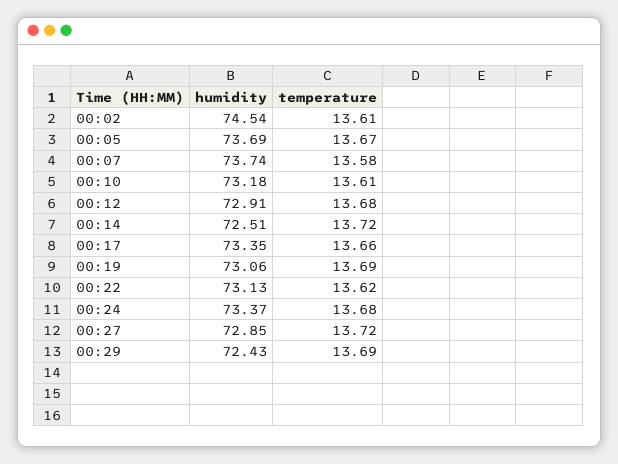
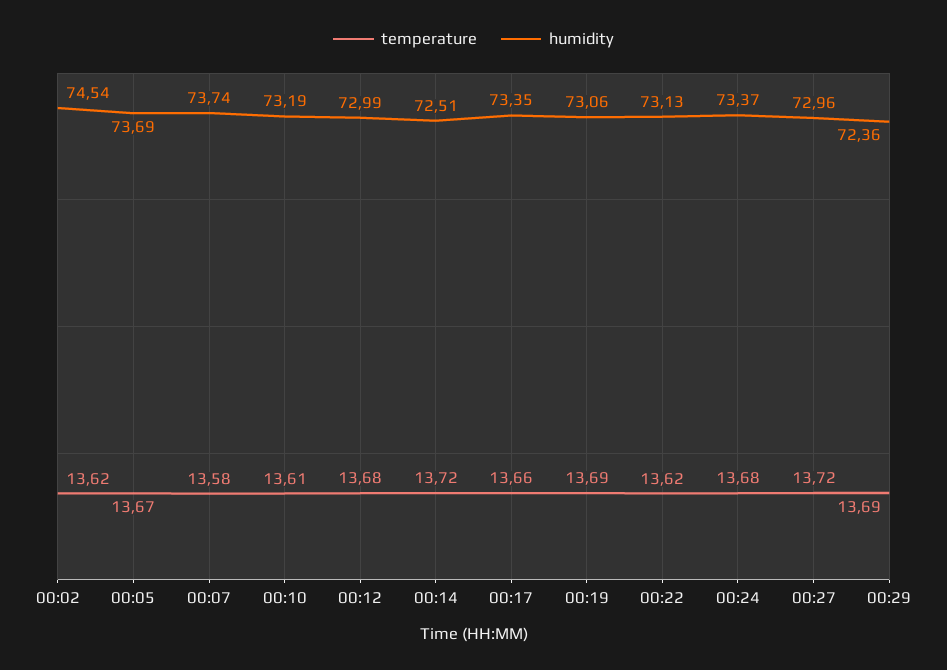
  {
    "humidity": {
      "00:02": 74.54,
      "00:05": 73.69,
      "00:07": 73.74,
-     "00:10": 73.18,
+     "00:10": 73.19,
-     "00:12": 72.91,
+     "00:12": 72.99,
      "00:14": 72.51,
      "00:17": 73.35,
      "00:19": 73.06,
      "00:22": 73.13,
      "00:24": 73.37,
-     "00:27": 72.85,
+     "00:27": 72.96,
-     "00:29": 72.43
+     "00:29": 72.36
    },
    "temperature": {
-     "00:02": 13.61,
+     "00:02": 13.62,
      "00:05": 13.67,
      "00:07": 13.58,
      "00:10": 13.61,
      "00:12": 13.68,
      "00:14": 13.72,
      "00:17": 13.66,
      "00:19": 13.69,
      "00:22": 13.62,
      "00:24": 13.68,
      "00:27": 13.72,
      "00:29": 13.69
    }
  }

